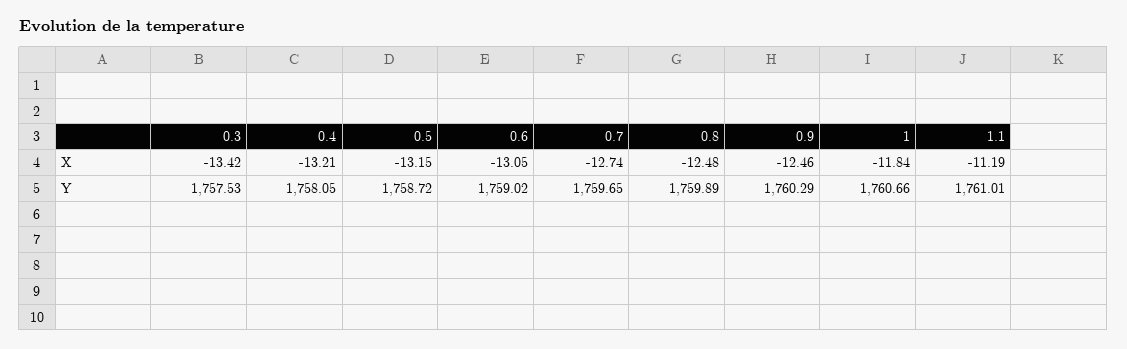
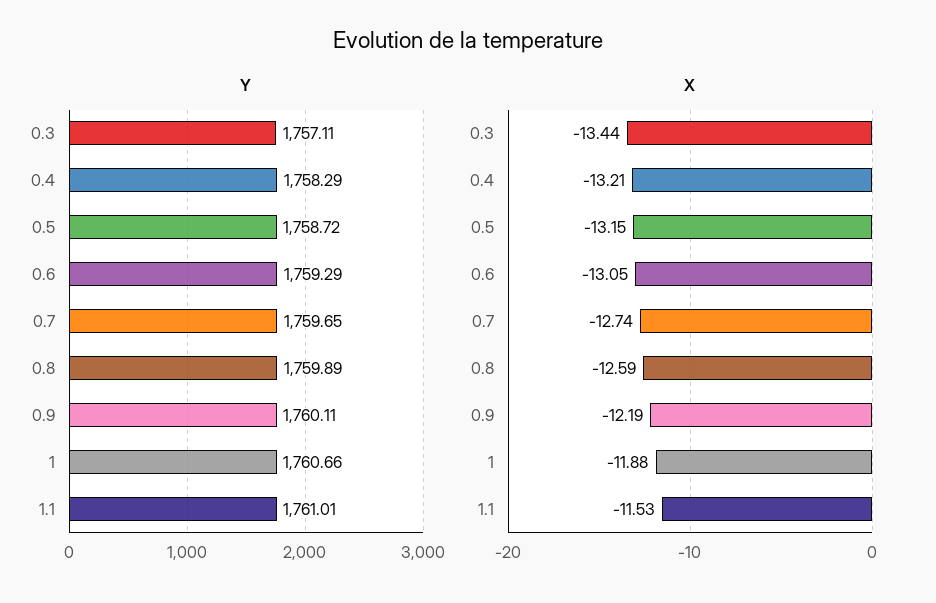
  {
    "X": {
-     "0.3": -13.42,
+     "0.3": -13.44,
      "0.4": -13.21,
      "0.5": -13.15,
      "0.6": -13.05,
      "0.7": -12.74,
-     "0.8": -12.48,
+     "0.8": -12.59,
-     "0.9": -12.46,
+     "0.9": -12.19,
-     "1": -11.84,
+     "1": -11.88,
-     "1.1": -11.19
+     "1.1": -11.53
    },
    "Y": {
-     "0.3": 1757.53,
+     "0.3": 1757.11,
-     "0.4": 1758.05,
+     "0.4": 1758.29,
      "0.5": 1758.72,
-     "0.6": 1759.02,
+     "0.6": 1759.29,
      "0.7": 1759.65,
      "0.8": 1759.89,
-     "0.9": 1760.29,
+     "0.9": 1760.11,
      "1": 1760.66,
      "1.1": 1761.01
    }
  }

